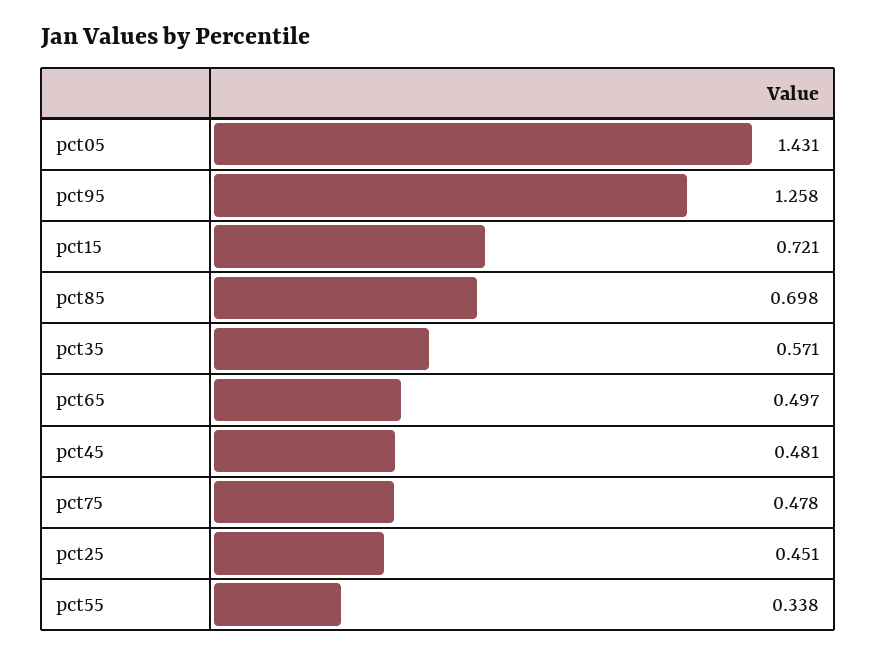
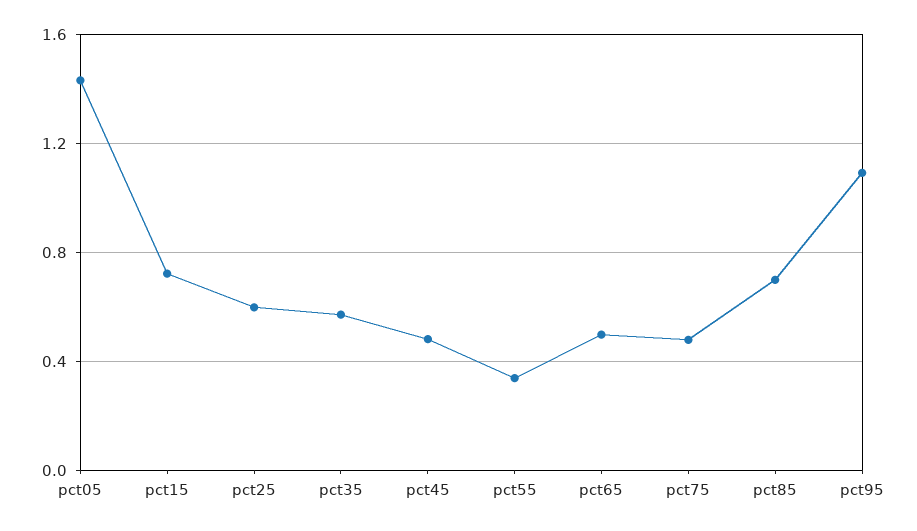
  {
    "pct05": 1.431,
-   "pct95": 1.258,
+   "pct95": 1.1,
    "pct15": 0.721,
    "pct85": 0.698,
    "pct35": 0.571,
    "pct65": 0.497,
    "pct45": 0.481,
    "pct75": 0.478,
-   "pct25": 0.451,
+   "pct25": 0.6,
    "pct55": 0.338
  }

